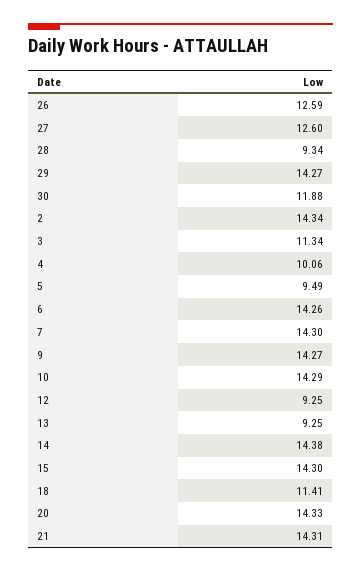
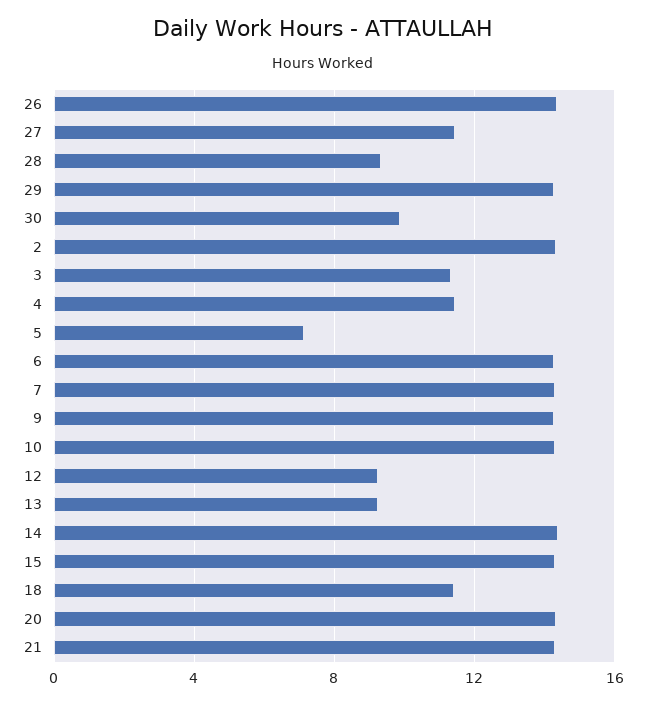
  {
-   "26": 12.59,
+   "26": 14.5,
-   "27": 12.6,
+   "27": 11.5,
    "28": 9.34,
    "29": 14.27,
-   "30": 11.88,
+   "30": 10,
    "2": 14.34,
    "3": 11.34,
-   "4": 10.06,
+   "4": 11.5,
-   "5": 9.49,
+   "5": 7,
    "6": 14.26,
    "7": 14.3,
    "9": 14.27,
    "10": 14.29,
    "12": 9.25,
    "13": 9.25,
    "14": 14.38,
    "15": 14.3,
    "18": 11.41,
    "20": 14.33,
    "21": 14.31
  }

